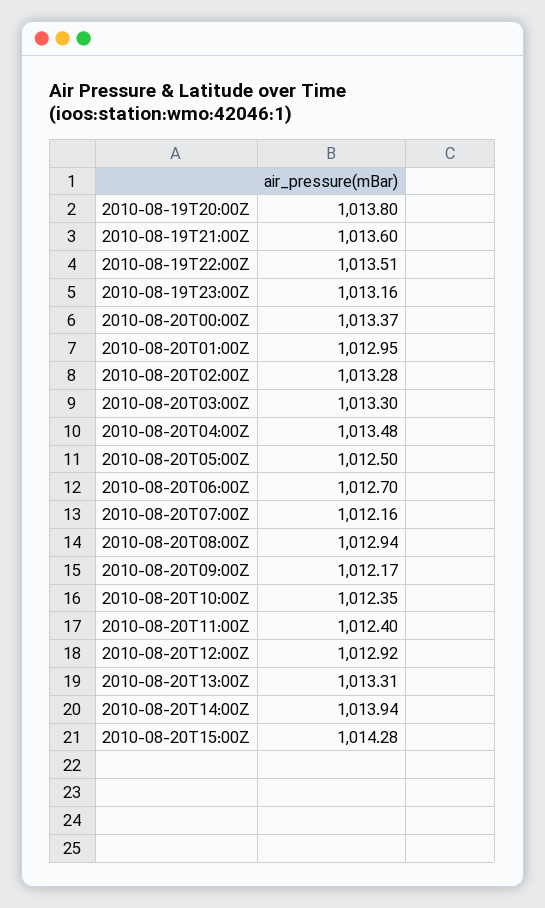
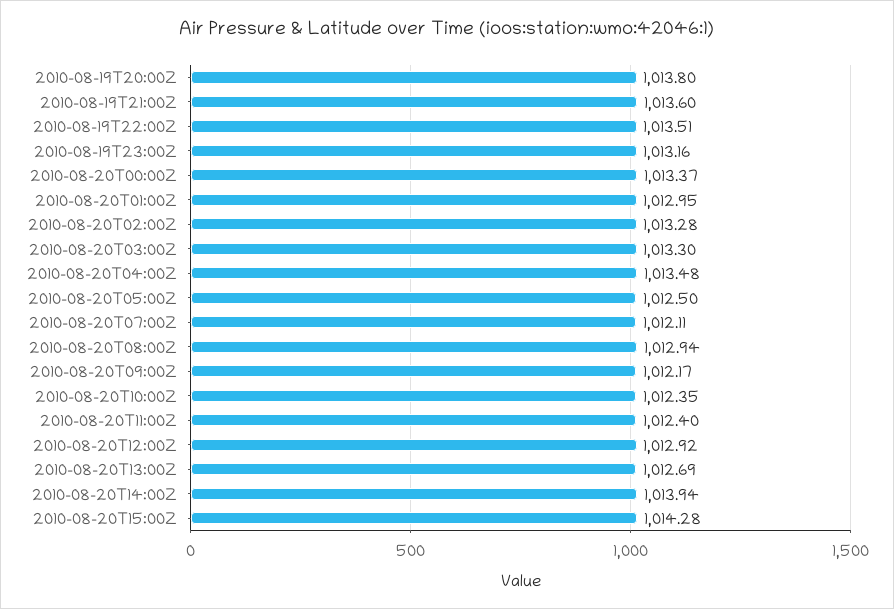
  {
    "2010-08-19T20:00Z": 1013.8,
    "2010-08-19T21:00Z": 1013.6,
    "2010-08-19T22:00Z": 1013.51,
    "2010-08-19T23:00Z": 1013.16,
    "2010-08-20T00:00Z": 1013.37,
    "2010-08-20T01:00Z": 1012.95,
    "2010-08-20T02:00Z": 1013.28,
    "2010-08-20T03:00Z": 1013.3,
    "2010-08-20T04:00Z": 1013.48,
    "2010-08-20T05:00Z": 1012.5,
-   "2010-08-20T06:00Z": 1012.7,
-   "2010-08-20T07:00Z": 1012.16,
+   "2010-08-20T07:00Z": 1012.11,
    "2010-08-20T08:00Z": 1012.94,
    "2010-08-20T09:00Z": 1012.17,
    "2010-08-20T10:00Z": 1012.35,
    "2010-08-20T11:00Z": 1012.4,
    "2010-08-20T12:00Z": 1012.92,
-   "2010-08-20T13:00Z": 1013.31,
+   "2010-08-20T13:00Z": 1012.69,
    "2010-08-20T14:00Z": 1013.94,
    "2010-08-20T15:00Z": 1014.28
  }

